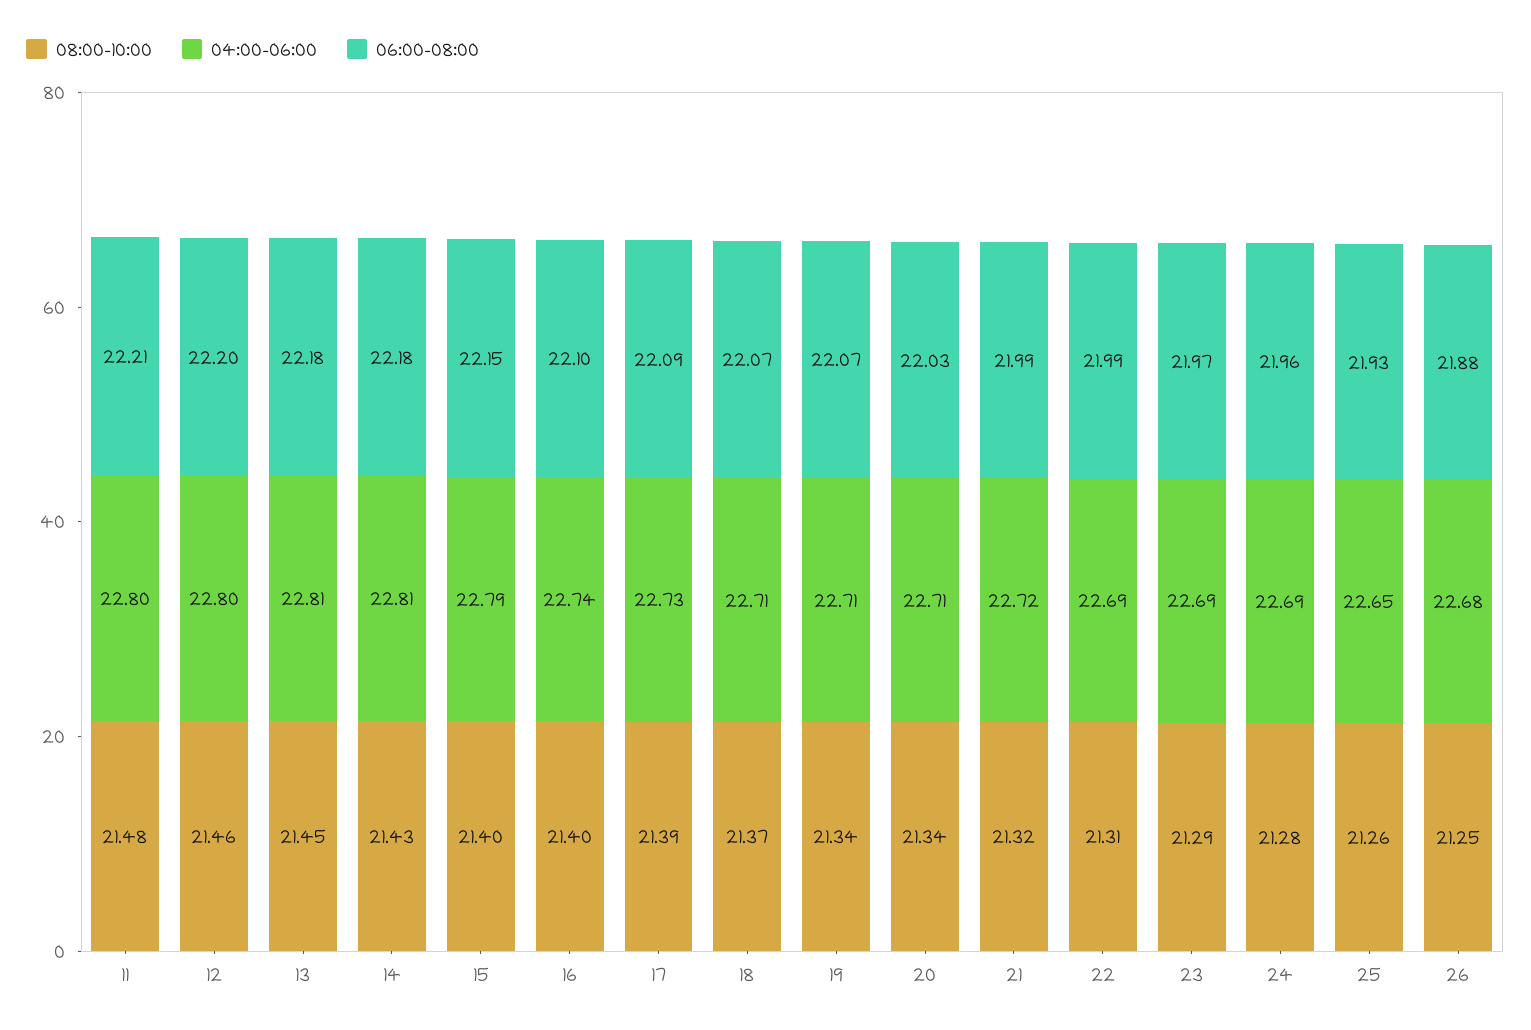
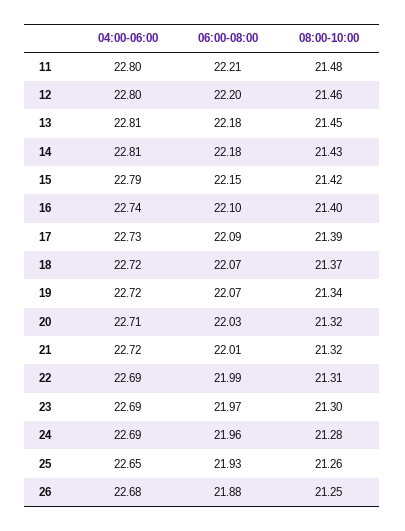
  {
    "08:00-10:00": {
      "11": 21.48,
      "12": 21.46,
      "13": 21.45,
      "14": 21.43,
-     "15": 21.4,
+     "15": 21.42,
      "16": 21.4,
      "17": 21.39,
      "18": 21.37,
      "19": 21.34,
-     "20": 21.34,
+     "20": 21.32,
      "21": 21.32,
      "22": 21.31,
-     "23": 21.29,
+     "23": 21.3,
      "24": 21.28,
      "25": 21.26,
      "26": 21.25
    },
    "04:00-06:00": {
      "11": 22.8,
      "12": 22.8,
      "13": 22.81,
      "14": 22.81,
      "15": 22.79,
      "16": 22.74,
      "17": 22.73,
-     "18": 22.71,
+     "18": 22.72,
-     "19": 22.71,
+     "19": 22.72,
      "20": 22.71,
      "21": 22.72,
      "22": 22.69,
      "23": 22.69,
      "24": 22.69,
      "25": 22.65,
      "26": 22.68
    },
    "06:00-08:00": {
      "11": 22.21,
      "12": 22.2,
      "13": 22.18,
      "14": 22.18,
      "15": 22.15,
      "16": 22.1,
      "17": 22.09,
      "18": 22.07,
      "19": 22.07,
      "20": 22.03,
-     "21": 21.99,
+     "21": 22.01,
      "22": 21.99,
      "23": 21.97,
      "24": 21.96,
      "25": 21.93,
      "26": 21.88
    }
  }

